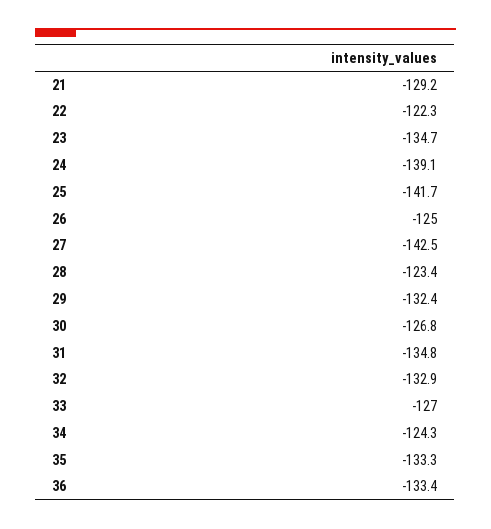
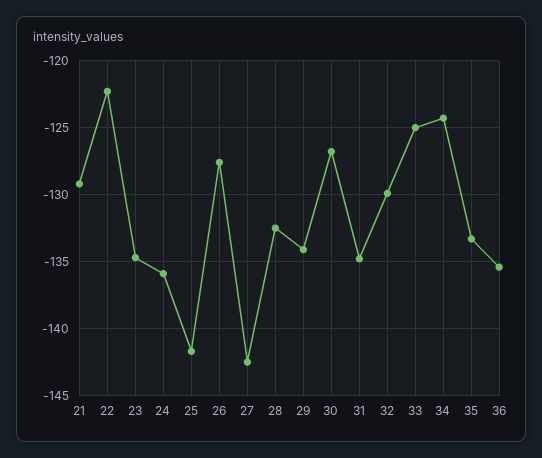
  {
    "21": -129.2,
    "22": -122.3,
    "23": -134.7,
-   "24": -139.1,
+   "24": -136,
    "25": -141.7,
-   "26": -125,
+   "26": -127.5,
    "27": -142.5,
-   "28": -123.4,
+   "28": -132.5,
-   "29": -132.4,
+   "29": -134,
    "30": -126.8,
    "31": -134.8,
-   "32": -132.9,
+   "32": -130,
-   "33": -127,
+   "33": -125,
    "34": -124.3,
    "35": -133.3,
-   "36": -133.4
+   "36": -135.5
  }

